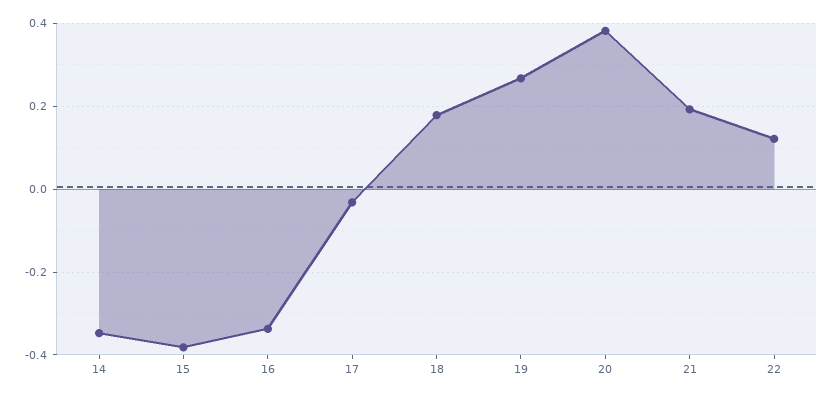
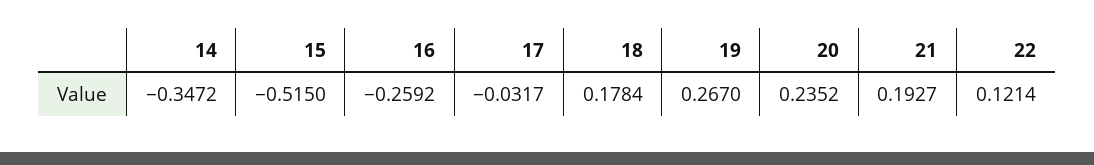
  {
    "14": -0.3472,
-   "15": -0.38,
+   "15": -0.515,
-   "16": -0.34,
+   "16": -0.2592,
    "17": -0.0317,
    "18": 0.1784,
    "19": 0.267,
-   "20": 0.38,
+   "20": 0.2352,
    "21": 0.1927,
    "22": 0.1214
  }

